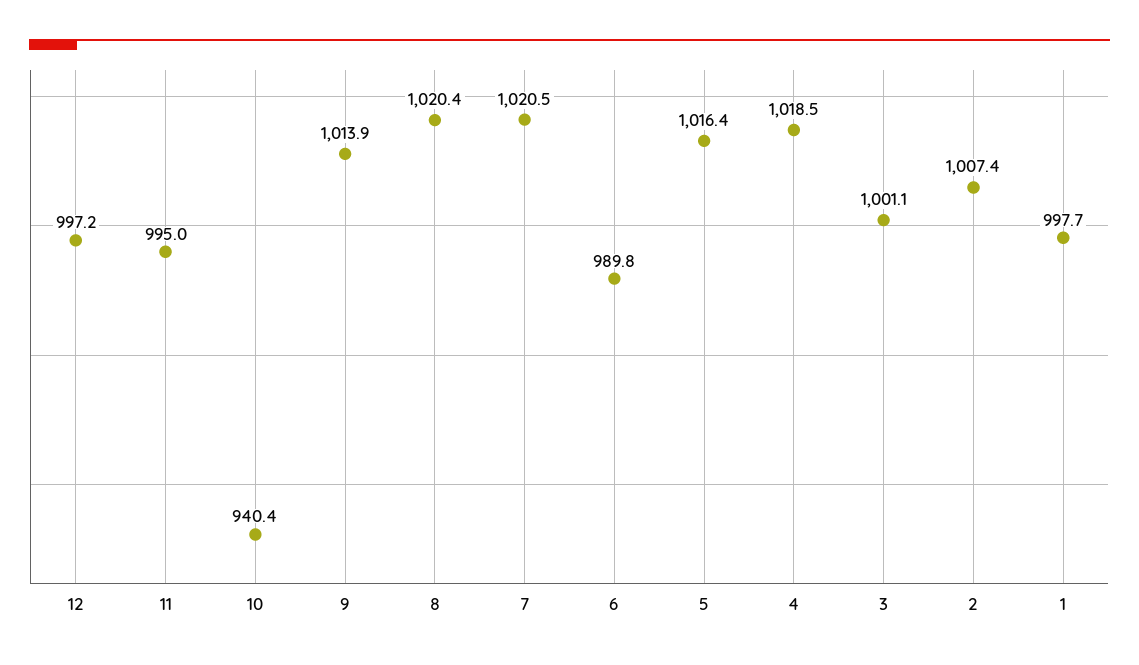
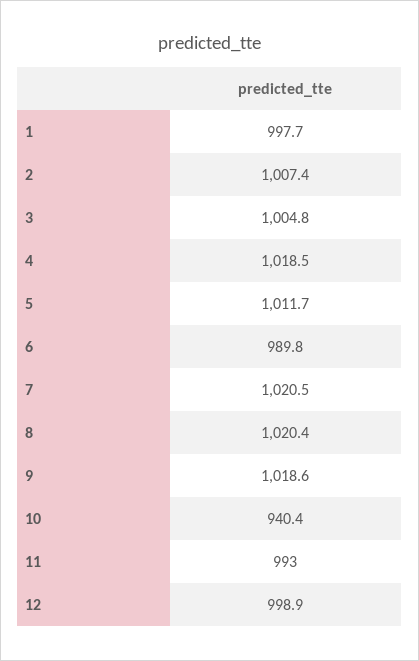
  {
-   "12": 997.2,
+   "12": 998.9,
-   "11": 995,
+   "11": 993,
    "10": 940.4,
-   "9": 1013.9,
+   "9": 1018.6,
    "8": 1020.4,
    "7": 1020.5,
    "6": 989.8,
-   "5": 1016.4,
+   "5": 1011.7,
    "4": 1018.5,
-   "3": 1001.1,
+   "3": 1004.8,
    "2": 1007.4,
    "1": 997.7
  }

